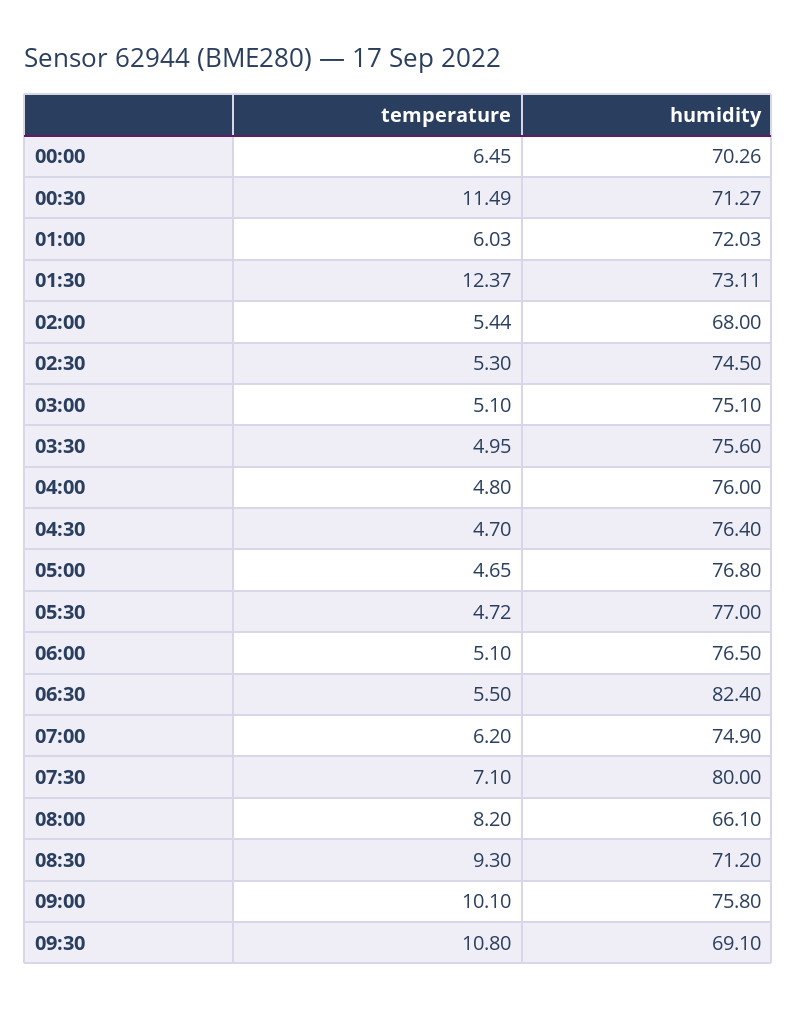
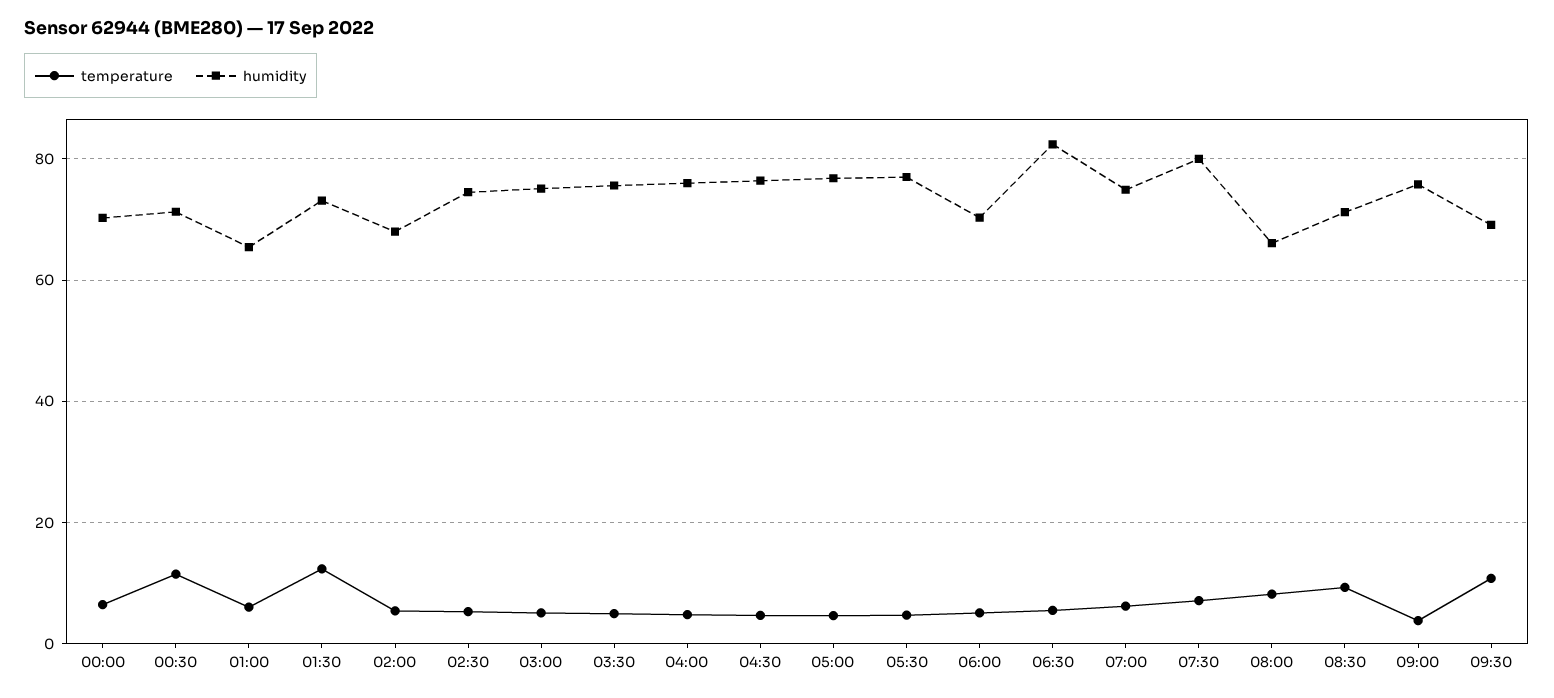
  {
    "temperature": {
      "00:00": 6.45,
      "00:30": 11.49,
      "01:00": 6.03,
      "01:30": 12.37,
      "02:00": 5.44,
      "02:30": 5.3,
      "03:00": 5.1,
      "03:30": 4.95,
      "04:00": 4.8,
      "04:30": 4.7,
      "05:00": 4.65,
      "05:30": 4.72,
      "06:00": 5.1,
      "06:30": 5.5,
      "07:00": 6.2,
      "07:30": 7.1,
      "08:00": 8.2,
      "08:30": 9.3,
-     "09:00": 10.1,
+     "09:00": 4,
      "09:30": 10.8
    },
    "humidity": {
      "00:00": 70.26,
      "00:30": 71.27,
-     "01:00": 72.03,
+     "01:00": 66,
      "01:30": 73.11,
      "02:00": 68,
      "02:30": 74.5,
      "03:00": 75.1,
      "03:30": 75.6,
      "04:00": 76,
      "04:30": 76.4,
      "05:00": 76.8,
      "05:30": 77,
-     "06:00": 76.5,
+     "06:00": 70,
      "06:30": 82.4,
      "07:00": 74.9,
      "07:30": 80,
      "08:00": 66.1,
      "08:30": 71.2,
      "09:00": 75.8,
      "09:30": 69.1
    }
  }

